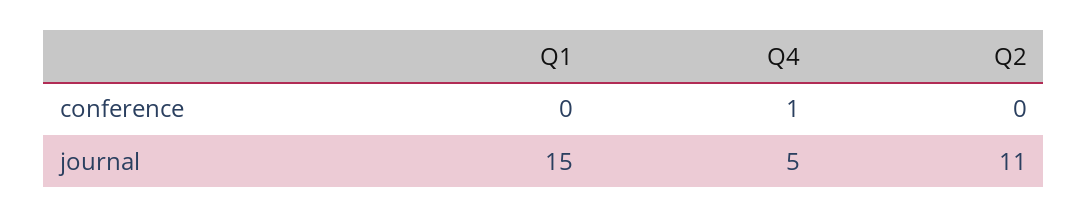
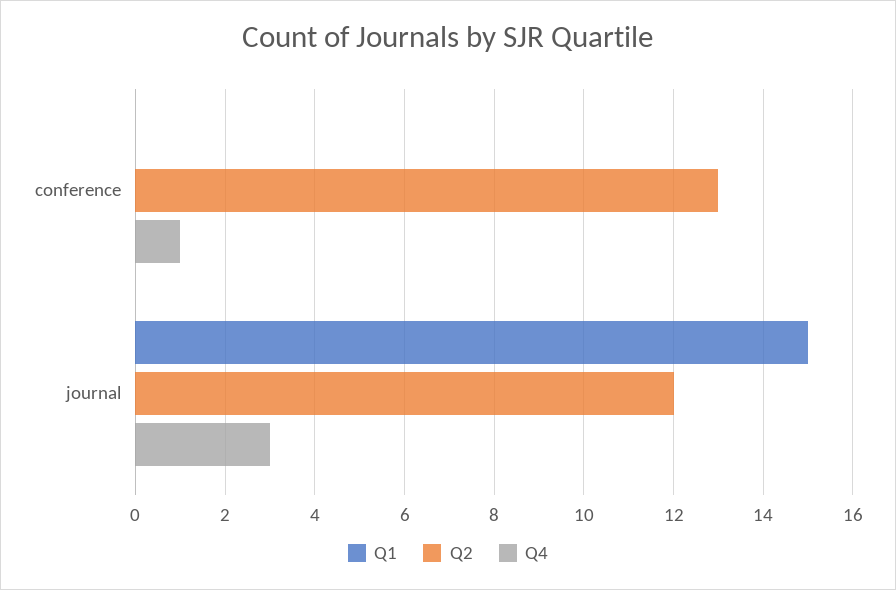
  {
    "Q1": {
      "conference": 0,
      "journal": 15
    },
    "Q4": {
      "conference": 1,
-     "journal": 5
+     "journal": 3
    },
    "Q2": {
-     "conference": 0,
+     "conference": 13,
-     "journal": 11
+     "journal": 12
    }
  }

